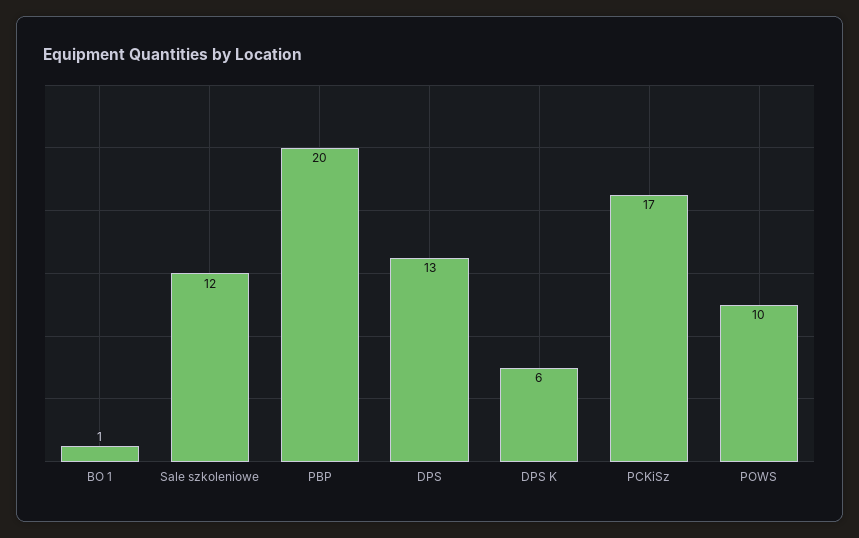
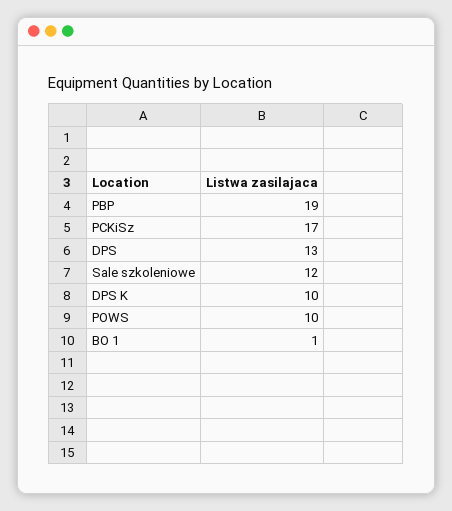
  {
    "BO 1": 1,
    "Sale szkoleniowe": 12,
-   "PBP": 20,
+   "PBP": 19,
    "DPS": 13,
-   "DPS K": 6,
+   "DPS K": 10,
    "PCKiSz": 17,
    "POWS": 10
  }

